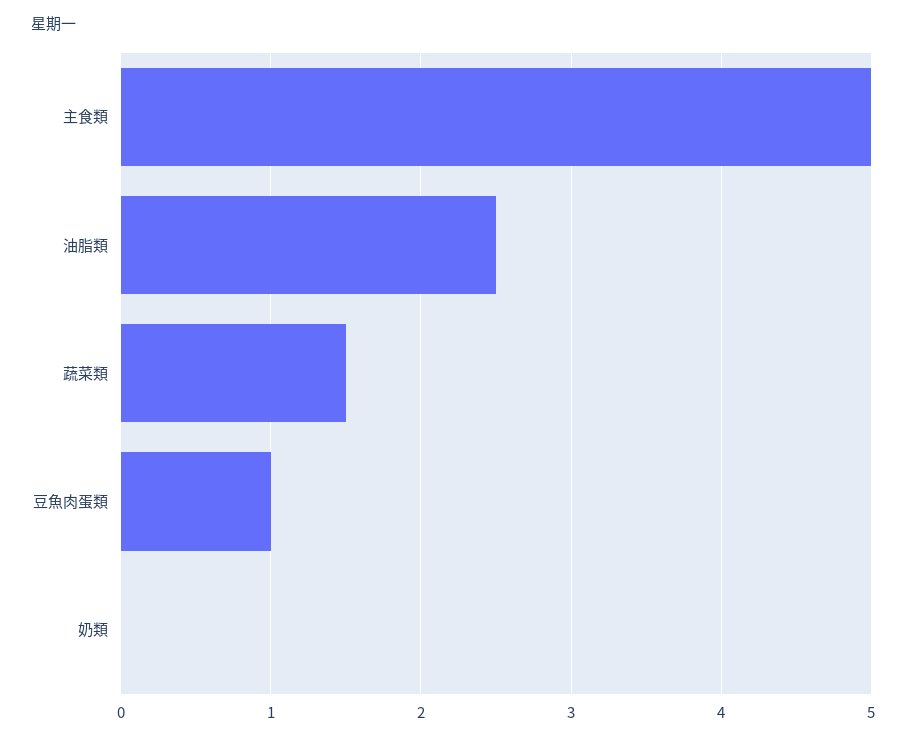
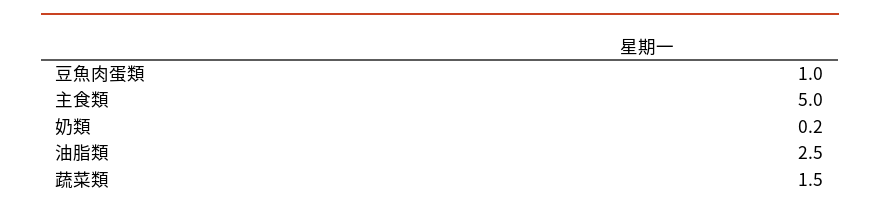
  {
    "主食類": 5,
    "油脂類": 2.5,
    "蔬菜類": 1.5,
    "豆魚肉蛋類": 1,
-   "奶類": 0
+   "奶類": 0.2
  }

